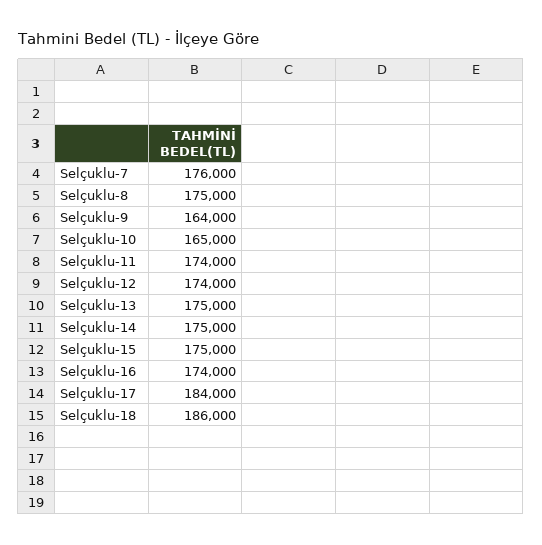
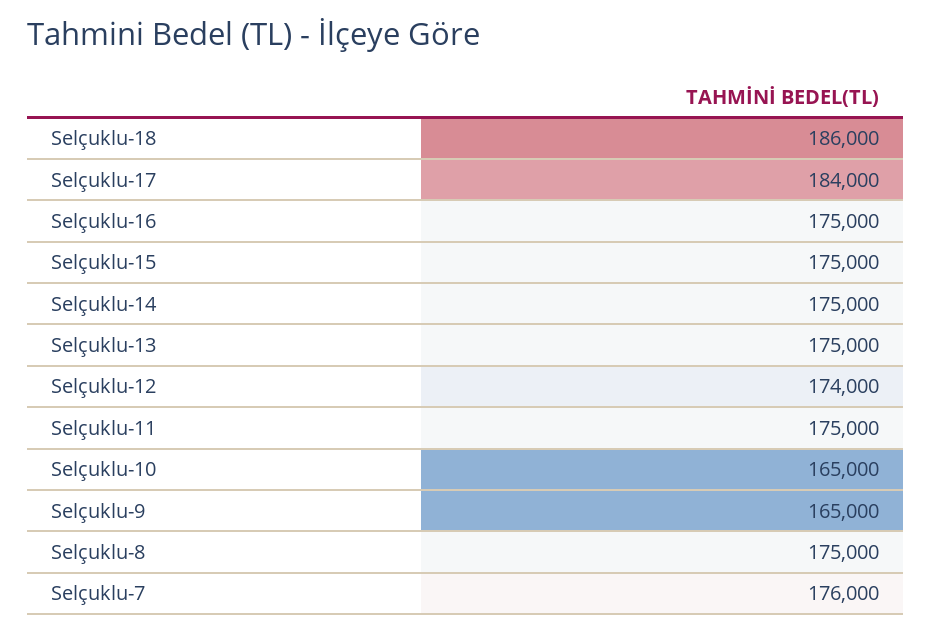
  {
    "Selçuklu-7": 176000,
    "Selçuklu-8": 175000,
-   "Selçuklu-9": 164000,
+   "Selçuklu-9": 165000,
    "Selçuklu-10": 165000,
-   "Selçuklu-11": 174000,
+   "Selçuklu-11": 175000,
    "Selçuklu-12": 174000,
    "Selçuklu-13": 175000,
    "Selçuklu-14": 175000,
    "Selçuklu-15": 175000,
-   "Selçuklu-16": 174000,
+   "Selçuklu-16": 175000,
    "Selçuklu-17": 184000,
    "Selçuklu-18": 186000
  }

